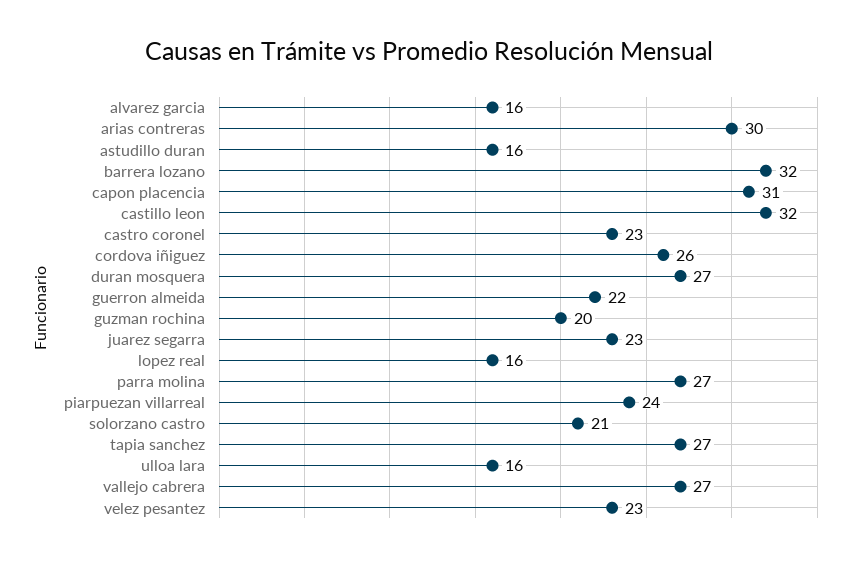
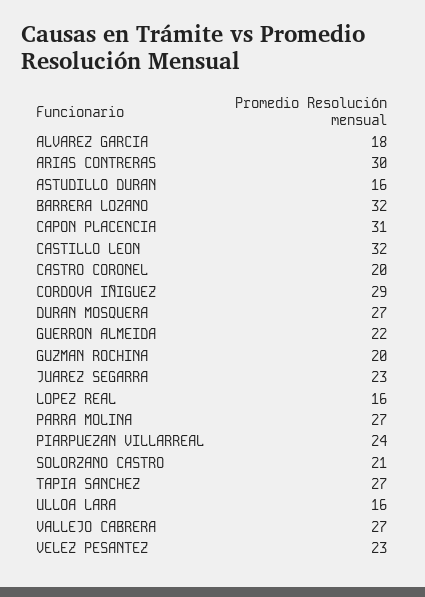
  {
-   "alvarez garcia": 16,
+   "alvarez garcia": 18,
    "arias contreras": 30,
    "astudillo duran": 16,
    "barrera lozano": 32,
    "capon placencia": 31,
    "castillo leon": 32,
-   "castro coronel": 23,
+   "castro coronel": 20,
-   "cordova iñiguez": 26,
+   "cordova iñiguez": 29,
    "duran mosquera": 27,
    "guerron almeida": 22,
    "guzman rochina": 20,
    "juarez segarra": 23,
    "lopez real": 16,
    "parra molina": 27,
    "piarpuezan villarreal": 24,
    "solorzano castro": 21,
    "tapia sanchez": 27,
    "ulloa lara": 16,
    "vallejo cabrera": 27,
    "velez pesantez": 23
  }

